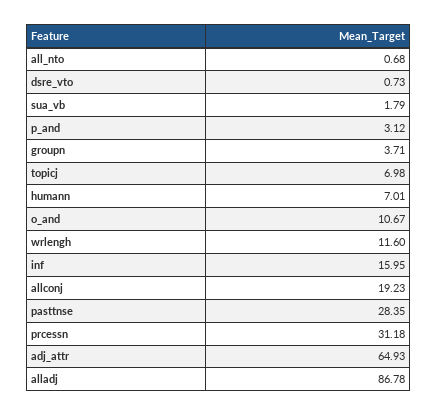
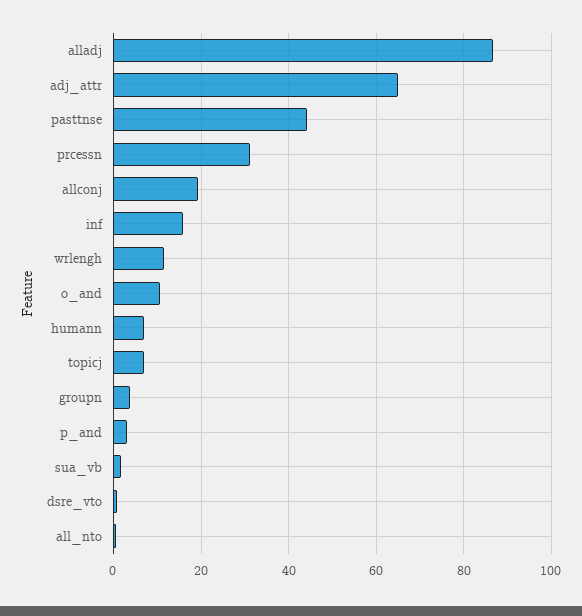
  {
    "all_nto": 0.68,
    "dsre_vto": 0.73,
    "sua_vb": 1.79,
    "p_and": 3.12,
    "groupn": 3.71,
    "topicj": 6.98,
    "humann": 7.01,
    "o_and": 10.67,
    "wrlengh": 11.6,
    "inf": 15.95,
    "allconj": 19.23,
-   "pasttnse": 28.35,
+   "pasttnse": 44,
    "prcessn": 31.18,
    "adj_attr": 64.93,
    "alladj": 86.78
  }

